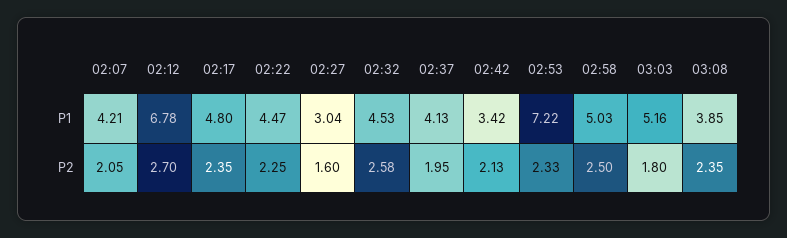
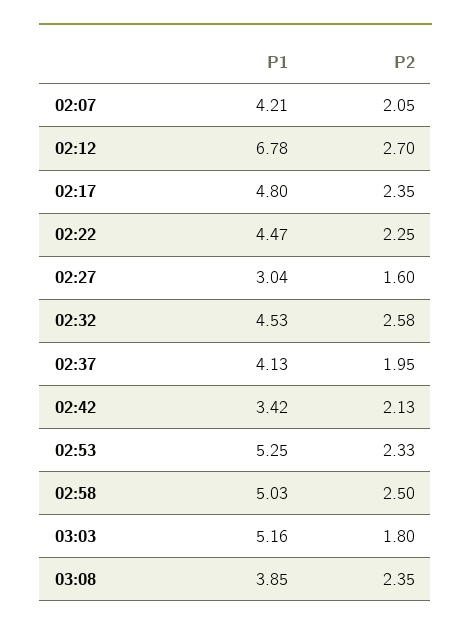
  {
    "02:07": {
      "P1": 4.21,
      "P2": 2.05
    },
    "02:12": {
      "P1": 6.78,
      "P2": 2.7
    },
    "02:17": {
      "P1": 4.8,
      "P2": 2.35
    },
    "02:22": {
      "P1": 4.47,
      "P2": 2.25
    },
    "02:27": {
      "P1": 3.04,
      "P2": 1.6
    },
    "02:32": {
      "P1": 4.53,
      "P2": 2.58
    },
    "02:37": {
      "P1": 4.13,
      "P2": 1.95
    },
    "02:42": {
      "P1": 3.42,
      "P2": 2.13
    },
    "02:53": {
-     "P1": 7.22,
+     "P1": 5.25,
      "P2": 2.33
    },
    "02:58": {
      "P1": 5.03,
      "P2": 2.5
    },
    "03:03": {
      "P1": 5.16,
      "P2": 1.8
    },
    "03:08": {
      "P1": 3.85,
      "P2": 2.35
    }
  }

